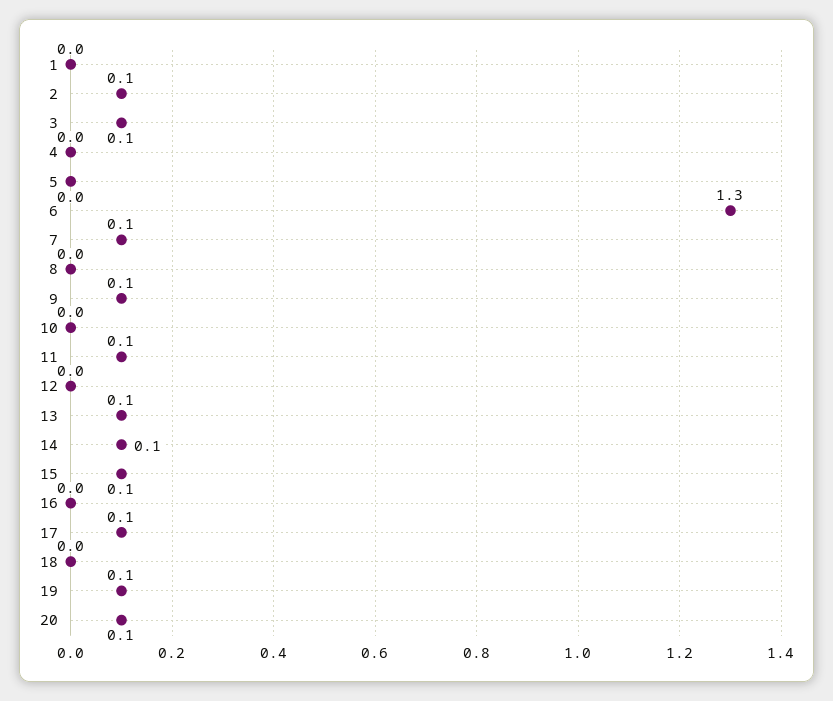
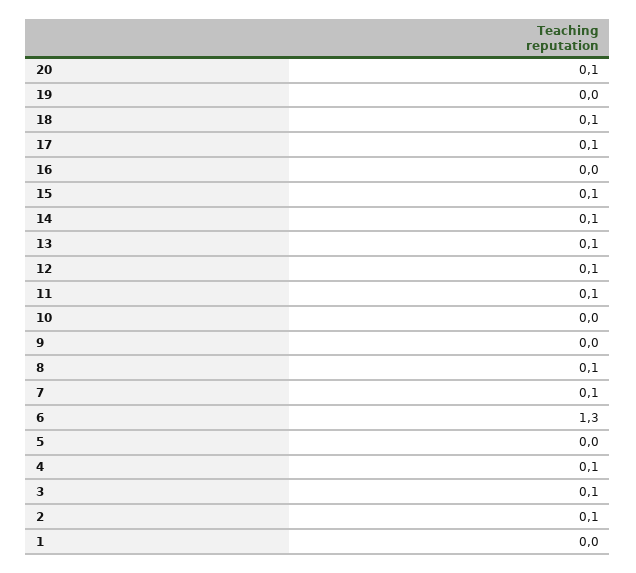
  {
    "1": 0,
    "2": 0.1,
    "3": 0.1,
-   "4": 0,
+   "4": 0.1,
    "5": 0,
    "6": 1.3,
    "7": 0.1,
-   "8": 0,
+   "8": 0.1,
-   "9": 0.1,
+   "9": 0,
    "10": 0,
    "11": 0.1,
-   "12": 0,
+   "12": 0.1,
    "13": 0.1,
    "14": 0.1,
    "15": 0.1,
    "16": 0,
    "17": 0.1,
-   "18": 0,
+   "18": 0.1,
-   "19": 0.1,
+   "19": 0,
    "20": 0.1
  }

